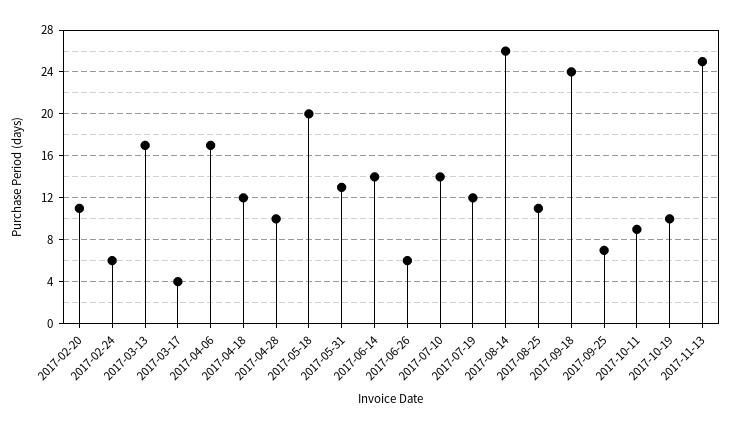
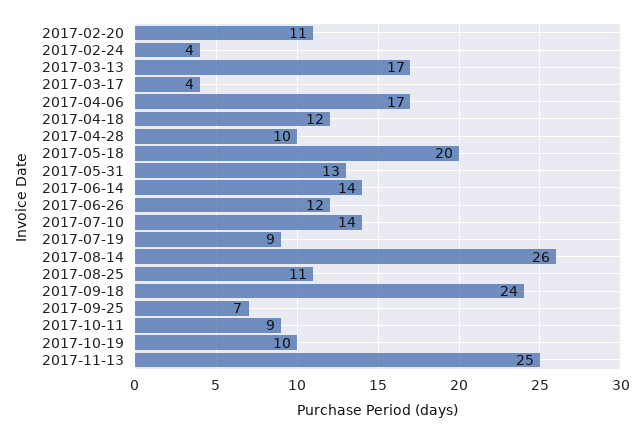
  {
    "2017-02-20": 11,
-   "2017-02-24": 6,
+   "2017-02-24": 4,
    "2017-03-13": 17,
    "2017-03-17": 4,
    "2017-04-06": 17,
    "2017-04-18": 12,
    "2017-04-28": 10,
    "2017-05-18": 20,
    "2017-05-31": 13,
    "2017-06-14": 14,
-   "2017-06-26": 6,
+   "2017-06-26": 12,
    "2017-07-10": 14,
-   "2017-07-19": 12,
+   "2017-07-19": 9,
    "2017-08-14": 26,
    "2017-08-25": 11,
    "2017-09-18": 24,
    "2017-09-25": 7,
    "2017-10-11": 9,
    "2017-10-19": 10,
    "2017-11-13": 25
  }

